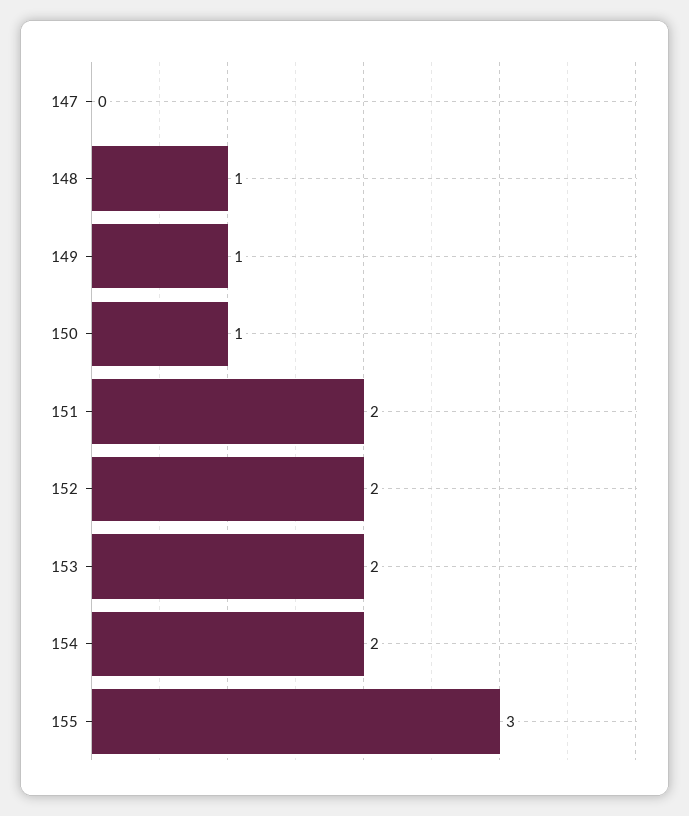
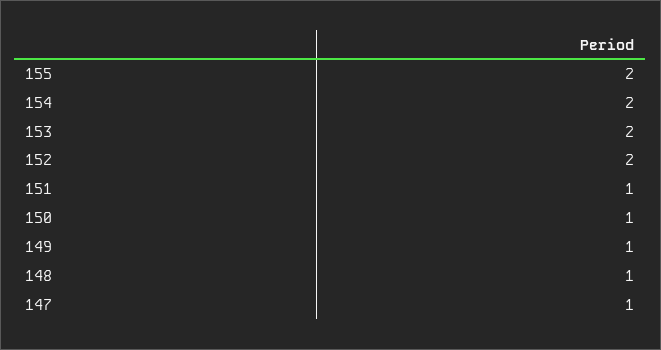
  {
-   "147": 0,
+   "147": 1,
    "148": 1,
    "149": 1,
    "150": 1,
-   "151": 2,
+   "151": 1,
    "152": 2,
    "153": 2,
    "154": 2,
-   "155": 3
+   "155": 2
  }

